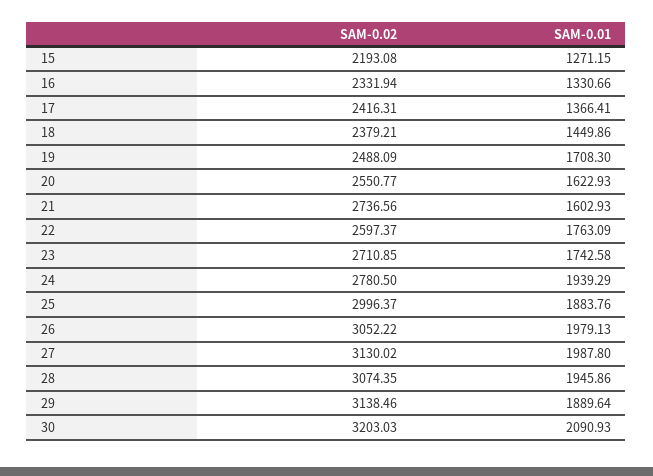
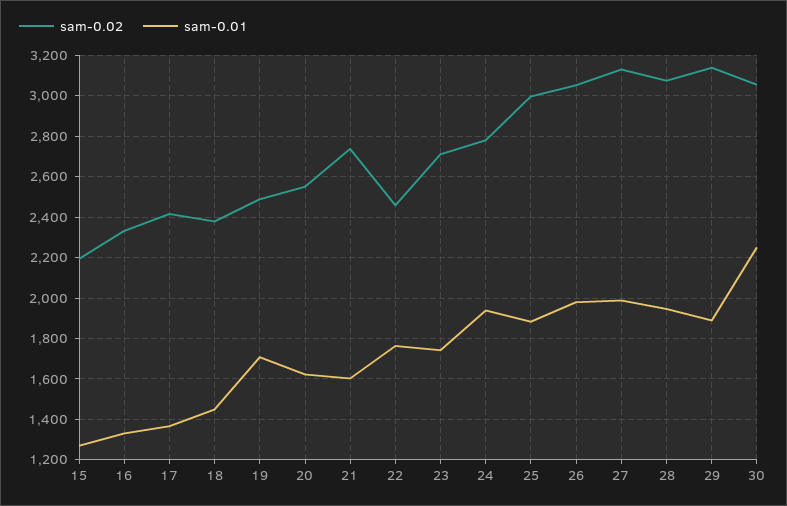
  {
    "SAM-0.02": {
      "15": 2193.08,
      "16": 2331.94,
      "17": 2416.31,
      "18": 2379.21,
      "19": 2488.09,
      "20": 2550.77,
      "21": 2736.56,
-     "22": 2597.37,
+     "22": 2450,
      "23": 2710.85,
      "24": 2780.5,
      "25": 2996.37,
      "26": 3052.22,
      "27": 3130.02,
      "28": 3074.35,
      "29": 3138.46,
-     "30": 3203.03
+     "30": 3050
    },
    "SAM-0.01": {
      "15": 1271.15,
      "16": 1330.66,
      "17": 1366.41,
      "18": 1449.86,
      "19": 1708.3,
      "20": 1622.93,
      "21": 1602.93,
      "22": 1763.09,
      "23": 1742.58,
      "24": 1939.29,
      "25": 1883.76,
      "26": 1979.13,
      "27": 1987.8,
      "28": 1945.86,
      "29": 1889.64,
-     "30": 2090.93
+     "30": 2250
    }
  }

